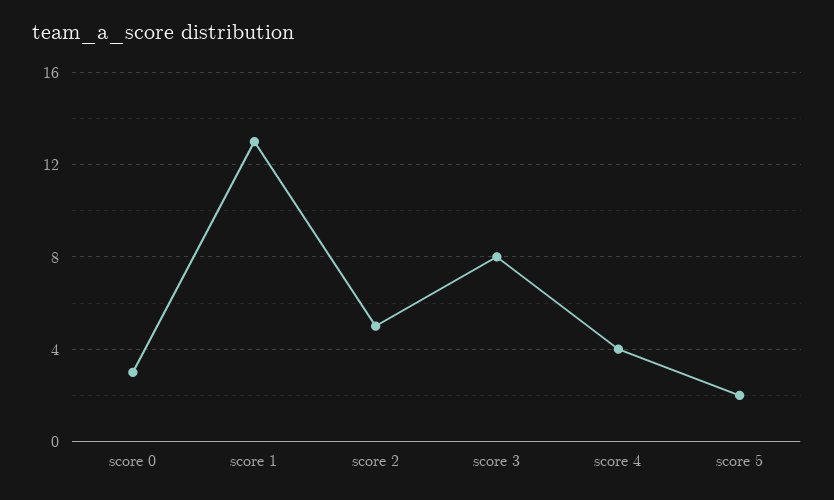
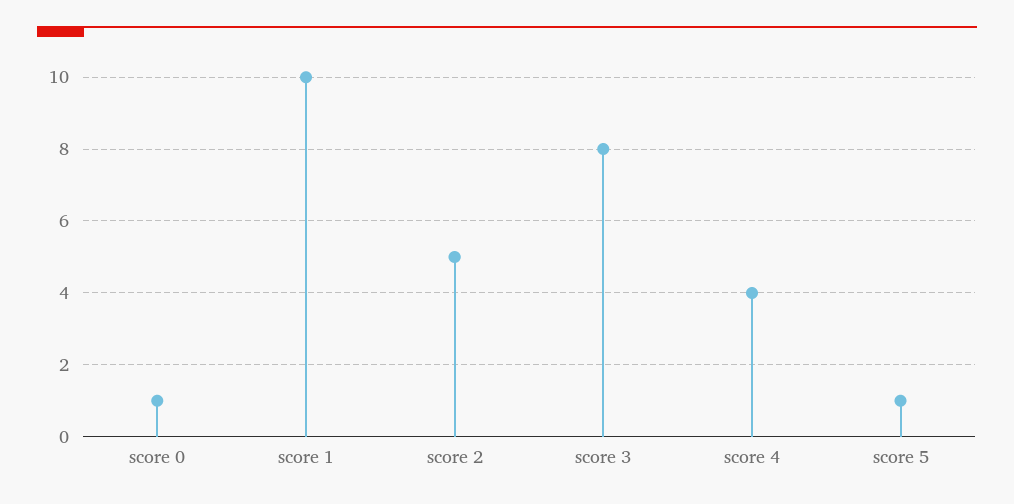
  {
-   "score 0": 3,
+   "score 0": 1,
-   "score 1": 13,
+   "score 1": 10,
    "score 2": 5,
    "score 3": 8,
    "score 4": 4,
-   "score 5": 2
+   "score 5": 1
  }

